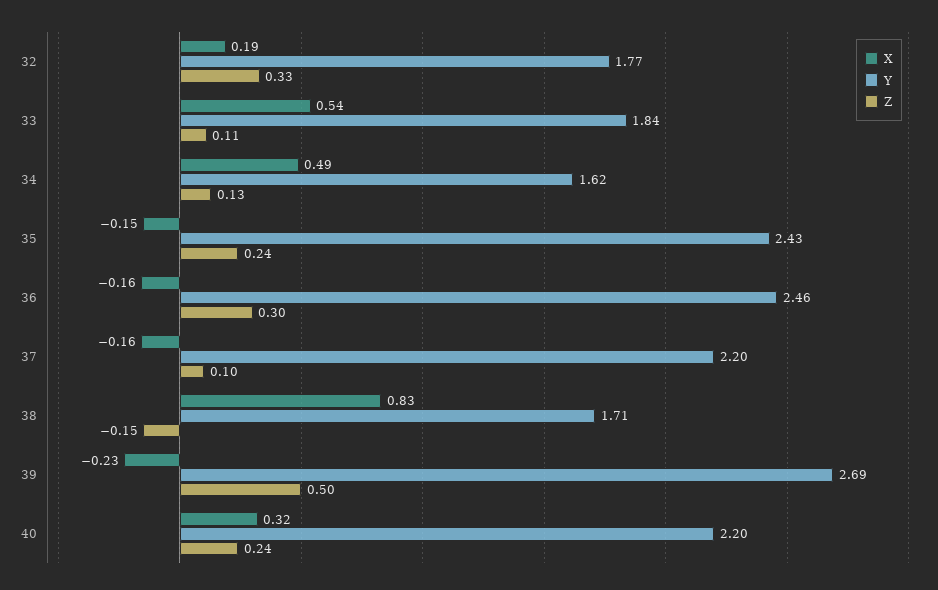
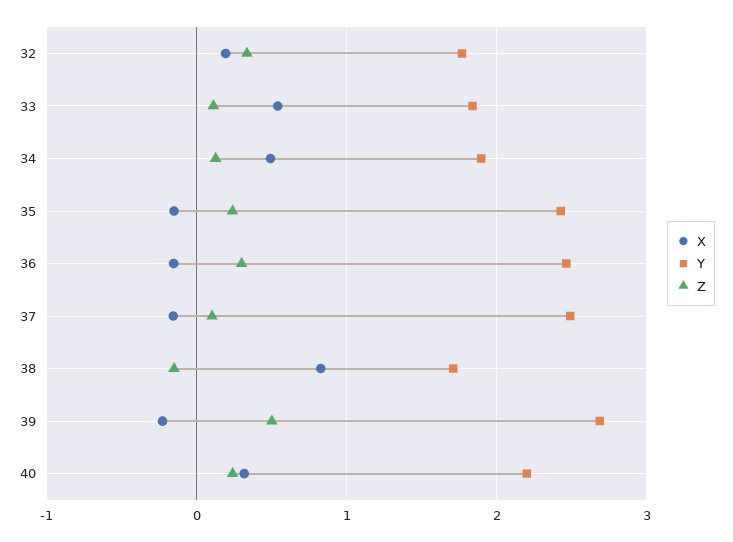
  {
    "X": {
      "32": 0.19,
      "33": 0.54,
      "34": 0.49,
      "35": -0.15,
      "36": -0.16,
      "37": -0.16,
      "38": 0.83,
      "39": -0.23,
      "40": 0.32
    },
    "Y": {
      "32": 1.77,
      "33": 1.84,
-     "34": 1.62,
+     "34": 1.9,
      "35": 2.43,
      "36": 2.46,
-     "37": 2.2,
+     "37": 2.5,
      "38": 1.71,
      "39": 2.69,
      "40": 2.2
    },
    "Z": {
      "32": 0.33,
      "33": 0.11,
      "34": 0.13,
      "35": 0.24,
      "36": 0.3,
      "37": 0.1,
      "38": -0.15,
      "39": 0.5,
      "40": 0.24
    }
  }

